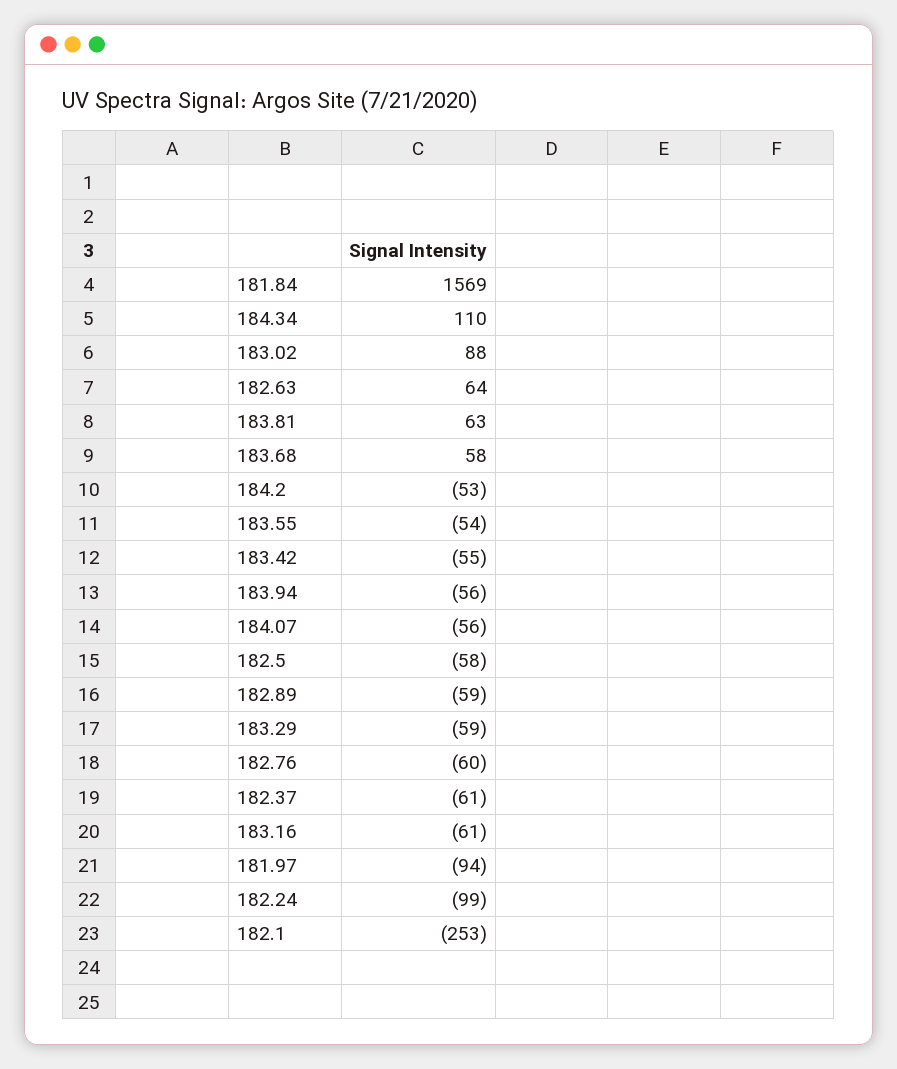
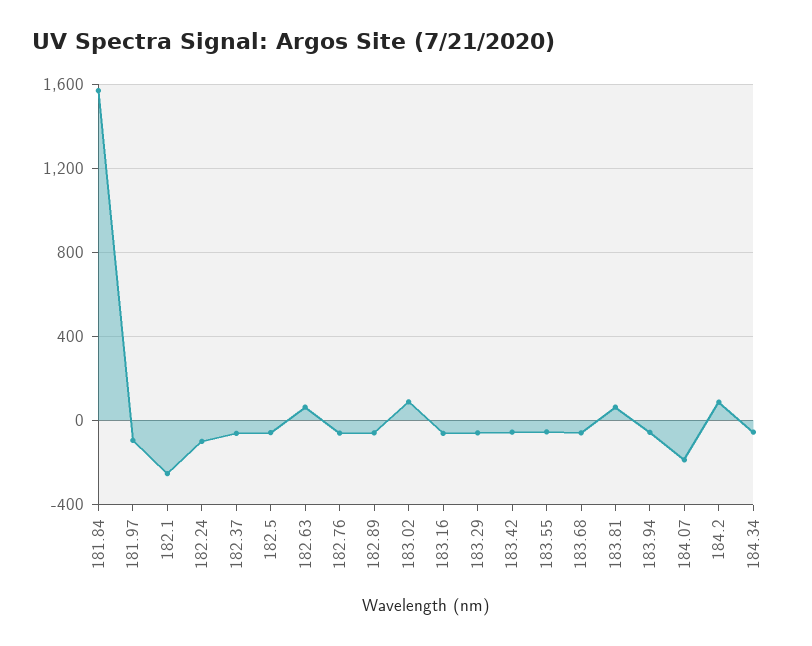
  {
    "181.84": 1569,
-   "184.34": 110,
+   "184.34": -50,
    "183.02": 88,
    "182.63": 64,
    "183.81": 63,
-   "183.68": 58,
+   "183.68": -50,
-   "184.2": -53,
+   "184.2": 100,
    "183.55": -54,
    "183.42": -55,
    "183.94": -56,
-   "184.07": -56,
+   "184.07": -200,
    "182.5": -58,
    "182.89": -59,
    "183.29": -59,
    "182.76": -60,
    "182.37": -61,
    "183.16": -61,
    "181.97": -94,
    "182.24": -99,
    "182.1": -253
  }

